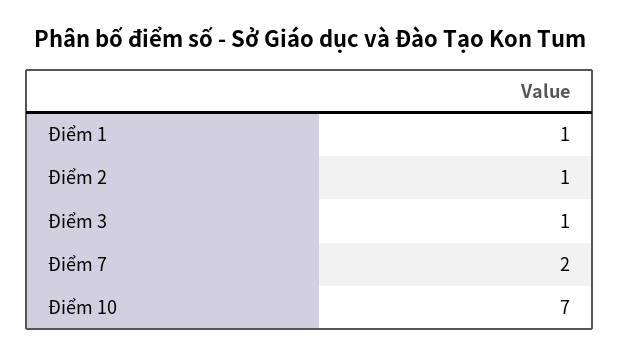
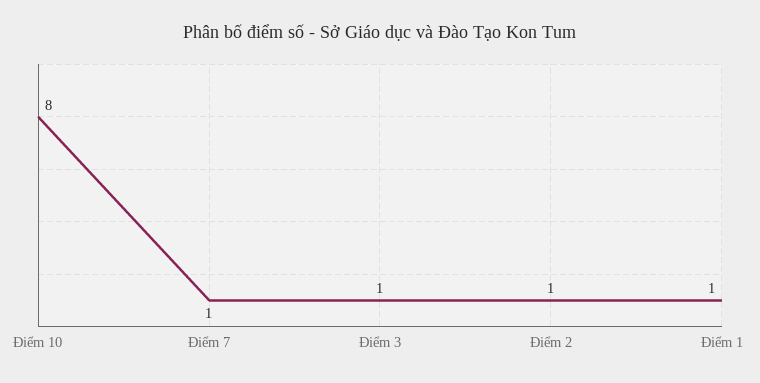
  {
    "Điểm 1": 1,
    "Điểm 2": 1,
    "Điểm 3": 1,
-   "Điểm 7": 2,
+   "Điểm 7": 1,
-   "Điểm 10": 7
+   "Điểm 10": 8
  }

